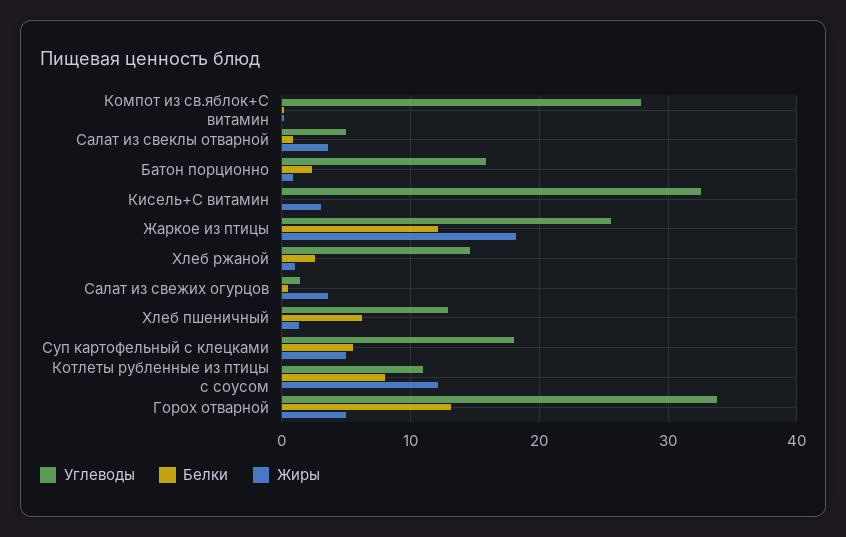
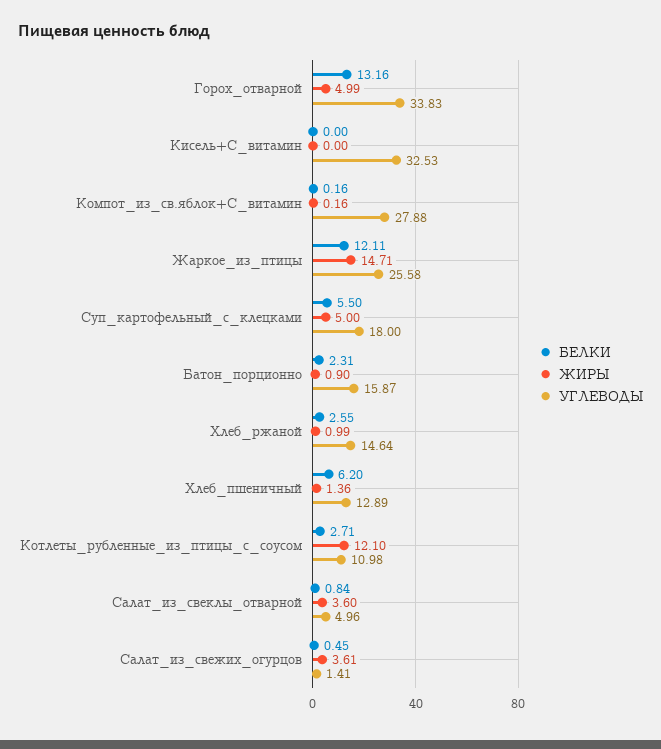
  {
    "Углеводы": {
      "Компот из св.яблок+С витамин": 27.88,
      "Салат из свеклы отварной": 4.96,
      "Батон порционно": 15.87,
      "Кисель+С витамин": 32.53,
      "Жаркое из птицы": 25.58,
      "Хлеб ржаной": 14.64,
      "Салат из свежих огурцов": 1.41,
      "Хлеб пшеничный": 12.89,
      "Суп картофельный с клецками": 18,
      "Котлеты рубленные из птицы с соусом": 10.98,
      "Горох отварной": 33.83
    },
    "Белки": {
      "Компот из св.яблок+С витамин": 0.16,
      "Салат из свеклы отварной": 0.84,
      "Батон порционно": 2.31,
      "Кисель+С витамин": 0,
      "Жаркое из птицы": 12.11,
      "Хлеб ржаной": 2.55,
      "Салат из свежих огурцов": 0.45,
      "Хлеб пшеничный": 6.2,
      "Суп картофельный с клецками": 5.5,
-     "Котлеты рубленные из птицы с соусом": 8,
+     "Котлеты рубленные из птицы с соусом": 2.71,
      "Горох отварной": 13.16
    },
    "Жиры": {
      "Компот из св.яблок+С витамин": 0.16,
      "Салат из свеклы отварной": 3.6,
      "Батон порционно": 0.9,
-     "Кисель+С витамин": 3,
+     "Кисель+С витамин": 0,
-     "Жаркое из птицы": 18,
+     "Жаркое из птицы": 14.71,
      "Хлеб ржаной": 0.99,
      "Салат из свежих огурцов": 3.61,
      "Хлеб пшеничный": 1.36,
      "Суп картофельный с клецками": 5,
      "Котлеты рубленные из птицы с соусом": 12.1,
      "Горох отварной": 4.99
    }
  }

